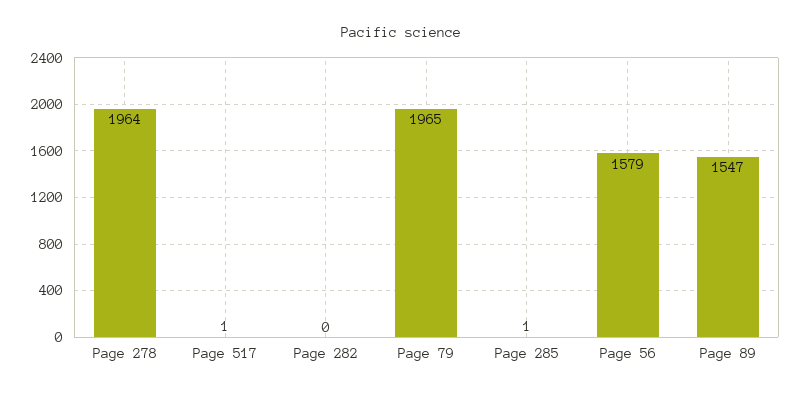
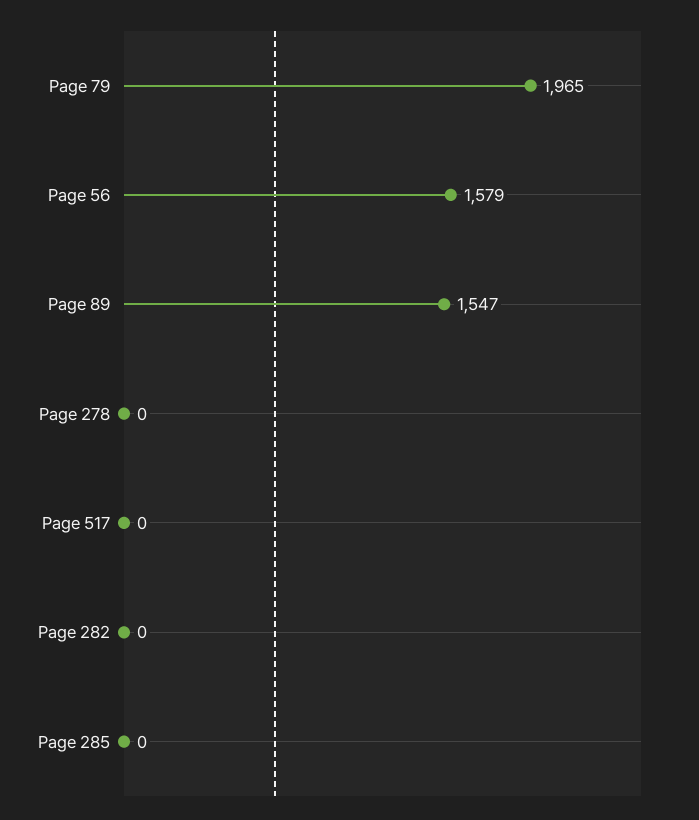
  {
-   "Page 278": 1964,
+   "Page 278": 0,
-   "Page 517": 1,
+   "Page 517": 0,
    "Page 282": 0,
    "Page 79": 1965,
-   "Page 285": 1,
+   "Page 285": 0,
    "Page 56": 1579,
    "Page 89": 1547
  }

